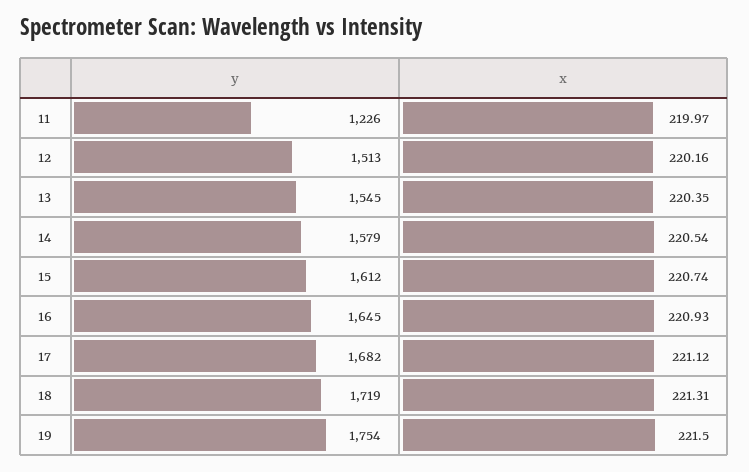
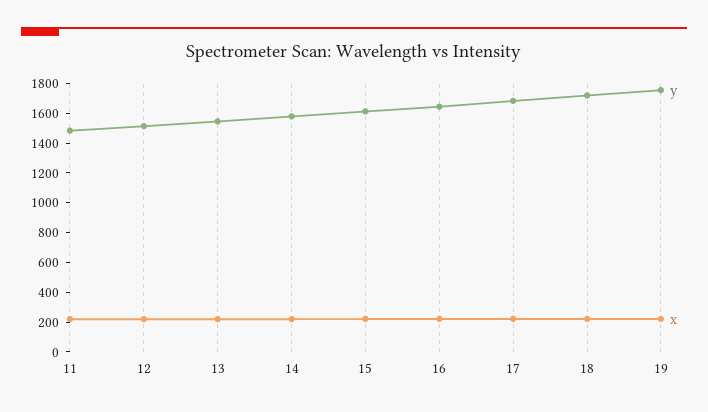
  {
    "y": {
-     "11": 1226,
+     "11": 1500,
      "12": 1513,
      "13": 1545,
      "14": 1579,
      "15": 1612,
      "16": 1645,
      "17": 1682,
      "18": 1719,
      "19": 1754
    },
    "x": {
      "11": 219.97,
      "12": 220.16,
      "13": 220.35,
      "14": 220.54,
      "15": 220.74,
      "16": 220.93,
      "17": 221.12,
      "18": 221.31,
      "19": 221.5
    }
  }

